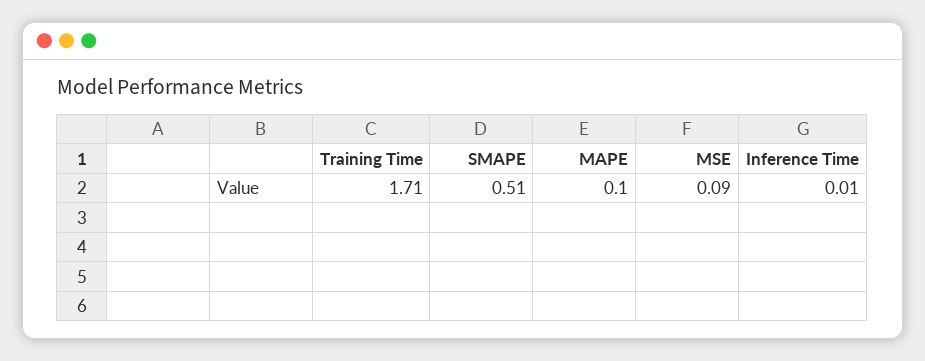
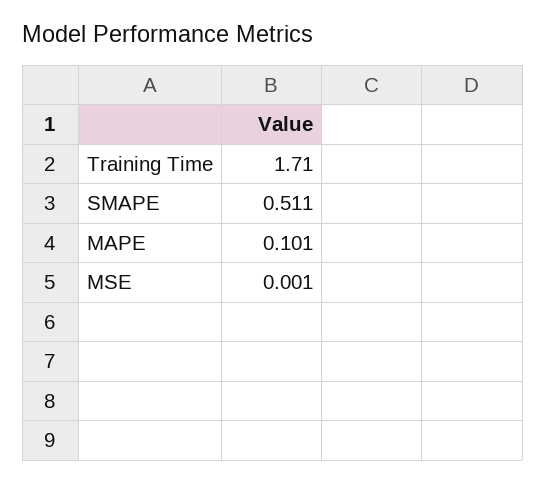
  {
    "Training Time": 1.71,
    "SMAPE": 0.511,
    "MAPE": 0.101,
-   "MSE": 0.09,
+   "MSE": 0.001
-   "Inference Time": 0.01
  }

